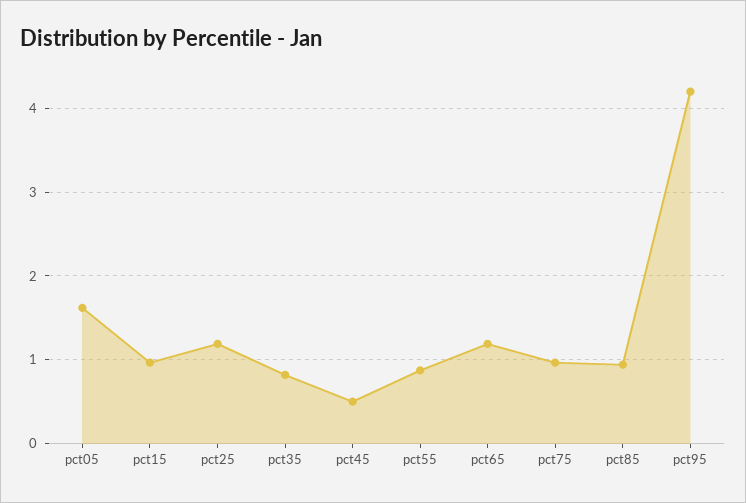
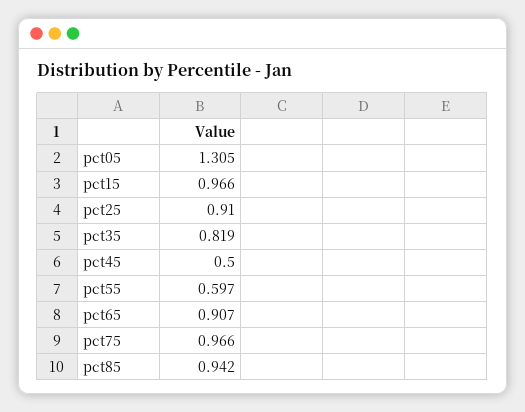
  {
-   "pct05": 1.6,
+   "pct05": 1.305,
    "pct15": 0.966,
-   "pct25": 1.2,
+   "pct25": 0.91,
    "pct35": 0.819,
    "pct45": 0.5,
-   "pct55": 0.9,
+   "pct55": 0.597,
-   "pct65": 1.2,
+   "pct65": 0.907,
    "pct75": 0.966,
-   "pct85": 0.942,
+   "pct85": 0.942
-   "pct95": 4.2
  }

